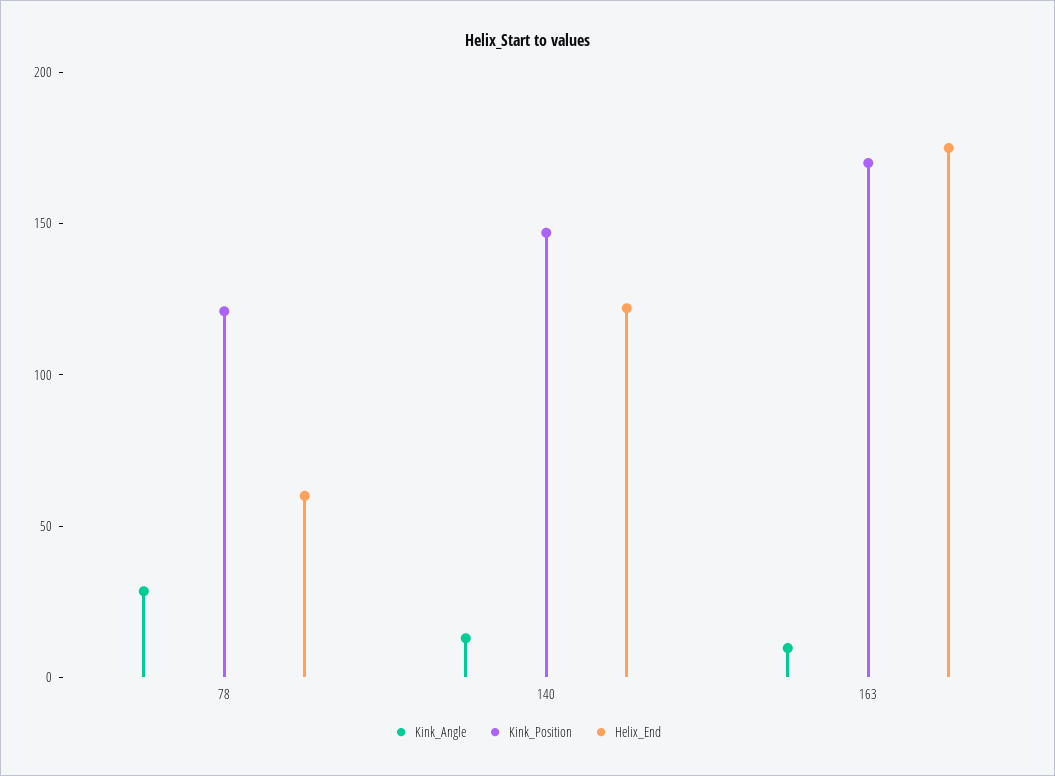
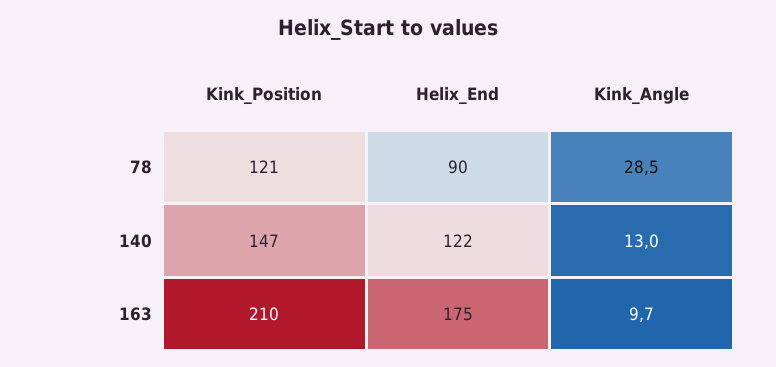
  {
    "Kink_Angle": {
      "78": 28.5,
      "140": 13,
      "163": 9.7
    },
    "Kink_Position": {
      "78": 121,
      "140": 147,
-     "163": 170
+     "163": 210
    },
    "Helix_End": {
-     "78": 60,
+     "78": 90,
      "140": 122,
      "163": 175
    }
  }

